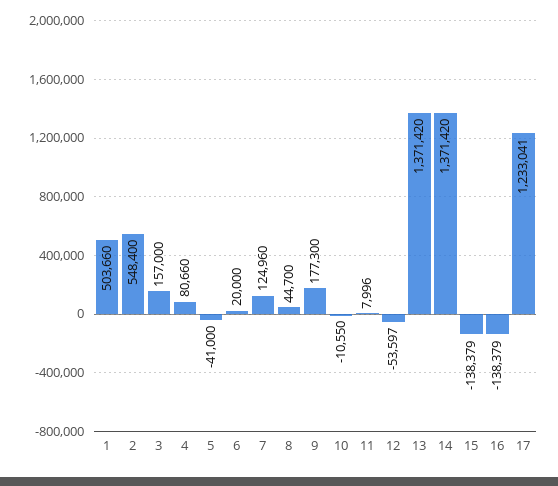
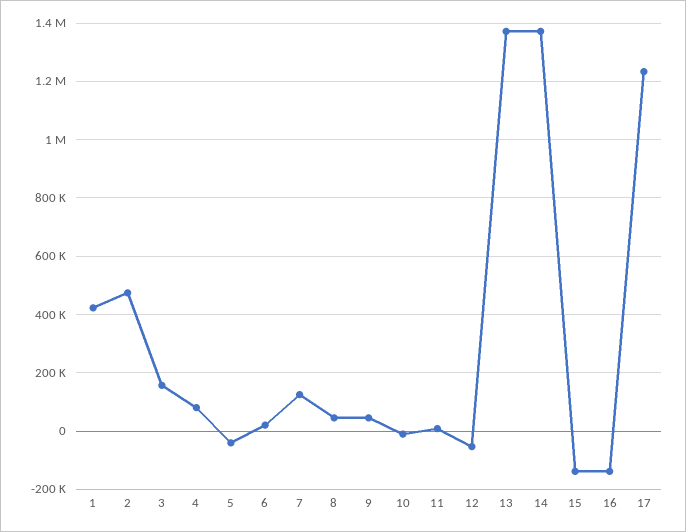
  {
-   "1": 503660,
+   "1": 425000,
-   "2": 548400,
+   "2": 475000,
    "3": 157000,
    "4": 80660,
    "5": -41000,
    "6": 20000,
    "7": 124960,
    "8": 44700,
-   "9": 177300,
+   "9": 50000,
    "10": -10550,
    "11": 7996,
    "12": -53597,
    "13": 1371420,
    "14": 1371420,
    "15": -138379,
    "16": -138379,
    "17": 1233041
  }

